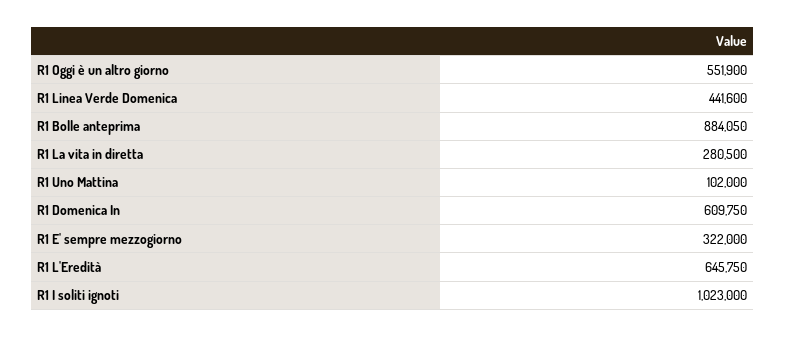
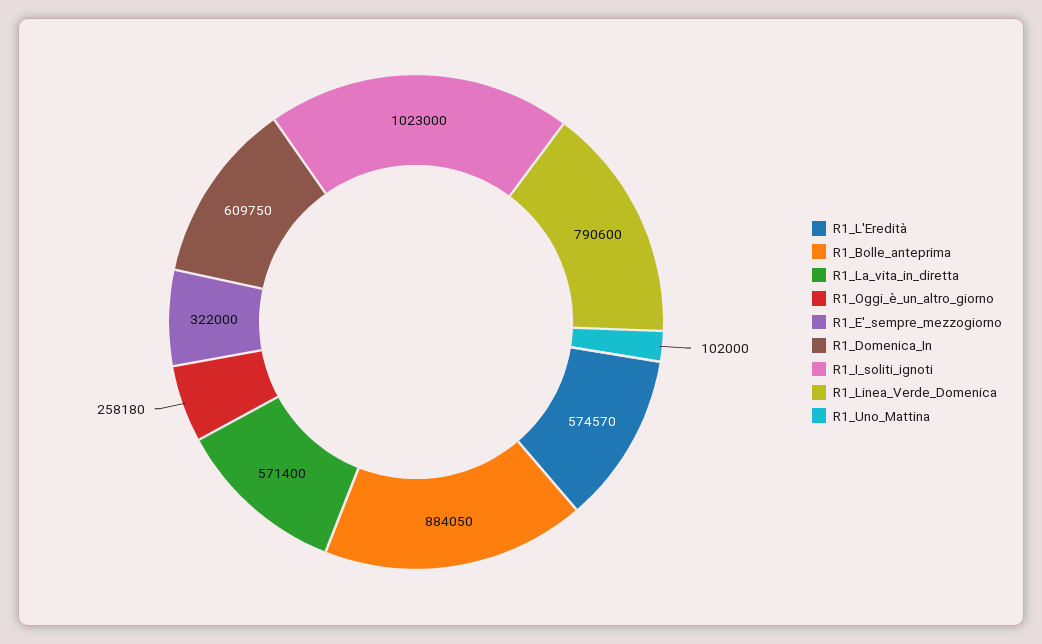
  {
-   "R1 Oggi è un altro giorno": 551900,
+   "R1 Oggi è un altro giorno": 258180,
-   "R1 Linea Verde Domenica": 441600,
+   "R1 Linea Verde Domenica": 790600,
    "R1 Bolle anteprima": 884050,
-   "R1 La vita in diretta": 280500,
+   "R1 La vita in diretta": 571400,
    "R1 Uno Mattina": 102000,
    "R1 Domenica In": 609750,
    "R1 E' sempre mezzogiorno": 322000,
-   "R1 L'Eredità": 645750,
+   "R1 L'Eredità": 574570,
    "R1 I soliti ignoti": 1023000
  }

